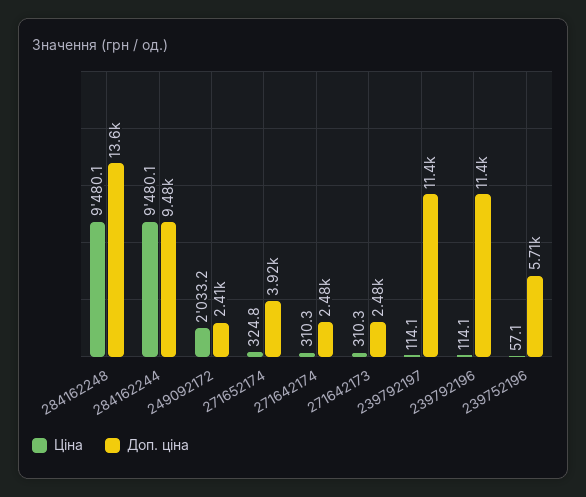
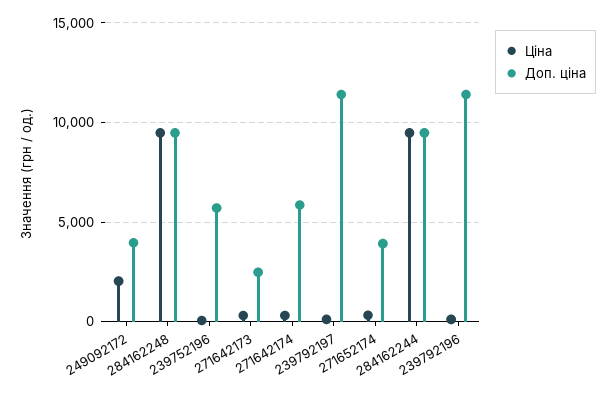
  {
    "Ціна": {
      "284162248": 9480.1,
      "284162244": 9480.1,
      "249092172": 2033.2,
      "271652174": 324.8,
      "271642174": 310.3,
      "271642173": 310.3,
      "239792197": 114.1,
      "239792196": 114.1,
      "239752196": 57.1
    },
    "Доп. ціна": {
-     "284162248": 13600,
+     "284162248": 9500,
      "284162244": 9480,
-     "249092172": 2410,
+     "249092172": 4000,
      "271652174": 3920,
-     "271642174": 2480,
+     "271642174": 6000,
      "271642173": 2480,
      "239792197": 11400,
      "239792196": 11400,
      "239752196": 5710
    }
  }

